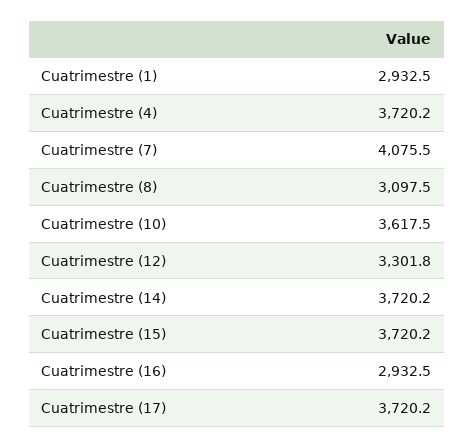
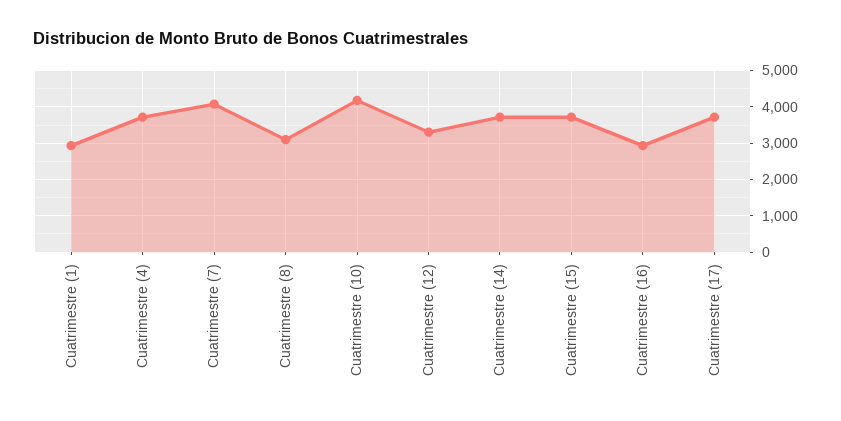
  {
    "Cuatrimestre (1)": 2932.5,
    "Cuatrimestre (4)": 3720.2,
    "Cuatrimestre (7)": 4075.5,
    "Cuatrimestre (8)": 3097.5,
-   "Cuatrimestre (10)": 3617.5,
+   "Cuatrimestre (10)": 4200,
    "Cuatrimestre (12)": 3301.8,
    "Cuatrimestre (14)": 3720.2,
    "Cuatrimestre (15)": 3720.2,
    "Cuatrimestre (16)": 2932.5,
    "Cuatrimestre (17)": 3720.2
  }

